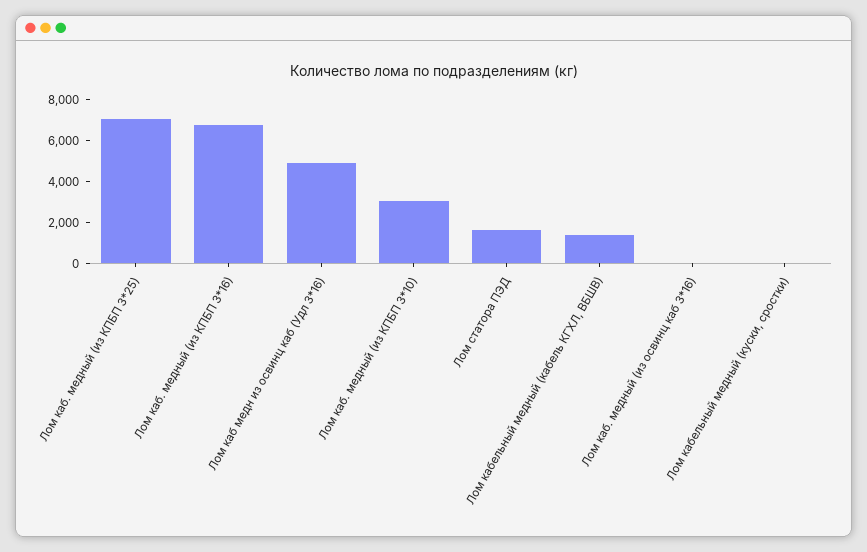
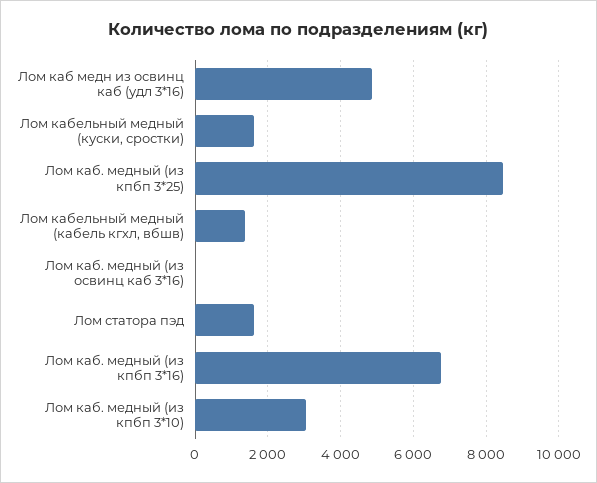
  {
-   "Лом каб. медный (из КПБП 3*25)": 7000,
+   "Лом каб. медный (из КПБП 3*25)": 8400,
    "Лом каб. медный (из КПБП 3*16)": 6800,
    "Лом каб медн из освинц каб (Удл 3*16)": 4800,
    "Лом каб. медный (из КПБП 3*10)": 3000,
    "Лом статора ПЭД": 1600,
    "Лом кабельный медный (кабель КГХЛ, ВБШВ)": 1400,
    "Лом каб. медный (из освинц каб 3*16)": 0,
-   "Лом кабельный медный (куски, сростки)": 0
+   "Лом кабельный медный (куски, сростки)": 1600
  }

